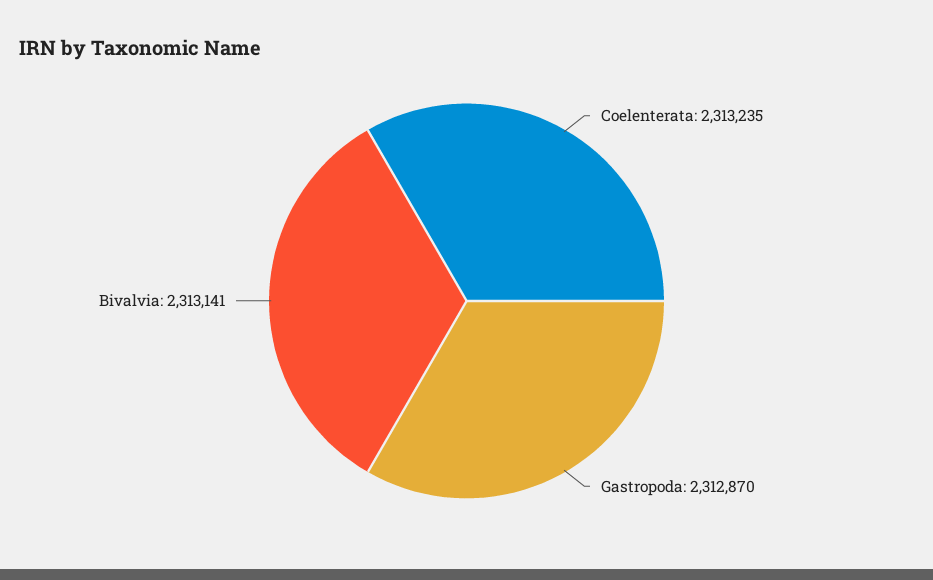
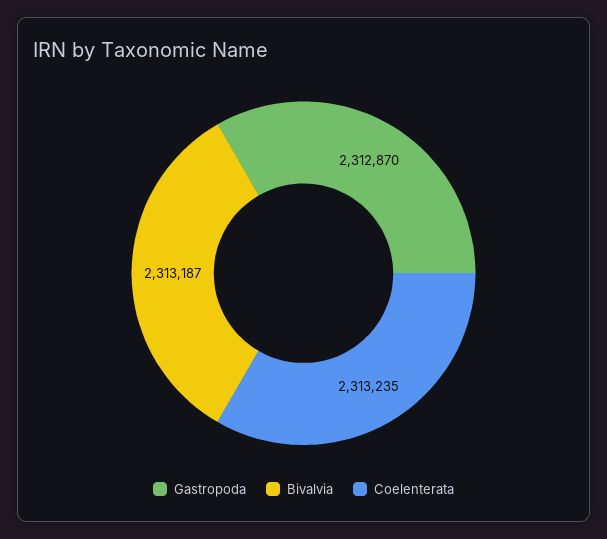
  {
    "Coelenterata": 2313235,
    "Gastropoda": 2312870,
-   "Bivalvia": 2313141
+   "Bivalvia": 2313187
  }

